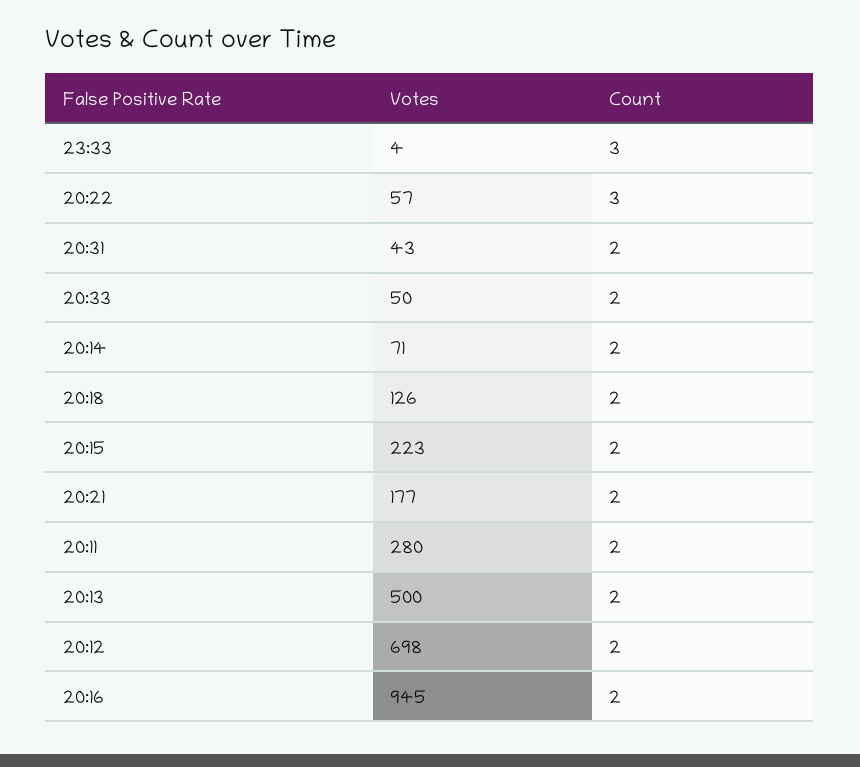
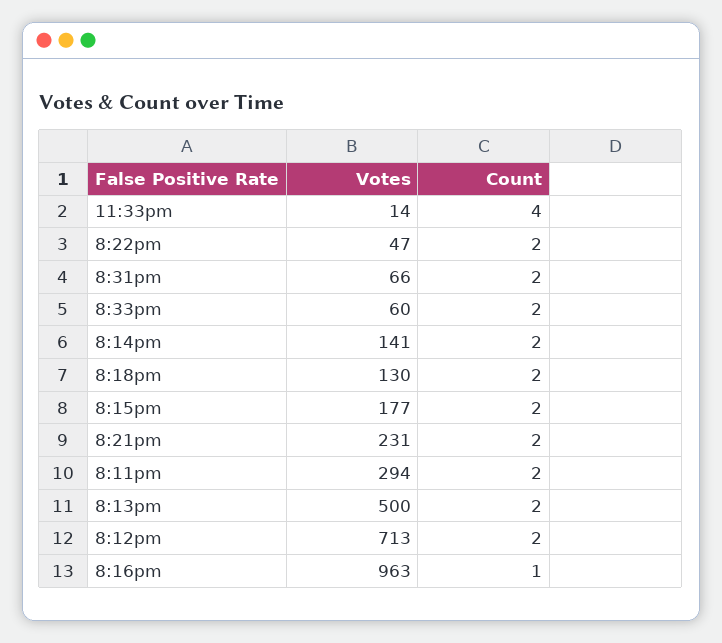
  {
    "Votes": {
-     "23:33": 4,
+     "23:33": 14,
-     "20:22": 57,
+     "20:22": 47,
-     "20:31": 43,
+     "20:31": 66,
-     "20:33": 50,
+     "20:33": 60,
-     "20:14": 71,
+     "20:14": 141,
-     "20:18": 126,
+     "20:18": 130,
-     "20:15": 223,
+     "20:15": 177,
-     "20:21": 177,
+     "20:21": 231,
-     "20:11": 280,
+     "20:11": 294,
      "20:13": 500,
-     "20:12": 698,
+     "20:12": 713,
-     "20:16": 945
+     "20:16": 963
    },
    "Count": {
-     "23:33": 3,
+     "23:33": 4,
-     "20:22": 3,
+     "20:22": 2,
      "20:31": 2,
      "20:33": 2,
      "20:14": 2,
      "20:18": 2,
      "20:15": 2,
      "20:21": 2,
      "20:11": 2,
      "20:13": 2,
      "20:12": 2,
-     "20:16": 2
+     "20:16": 1
    }
  }

